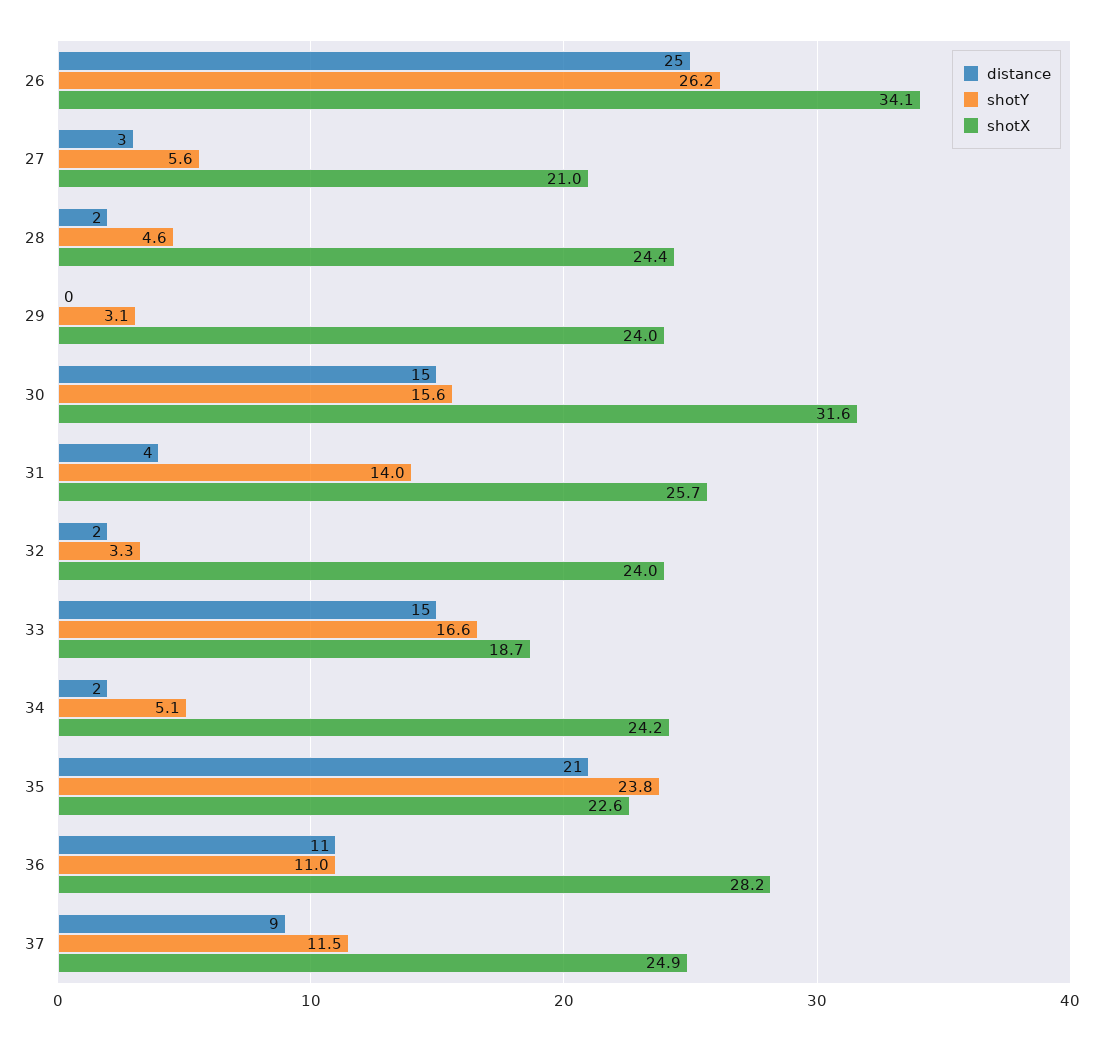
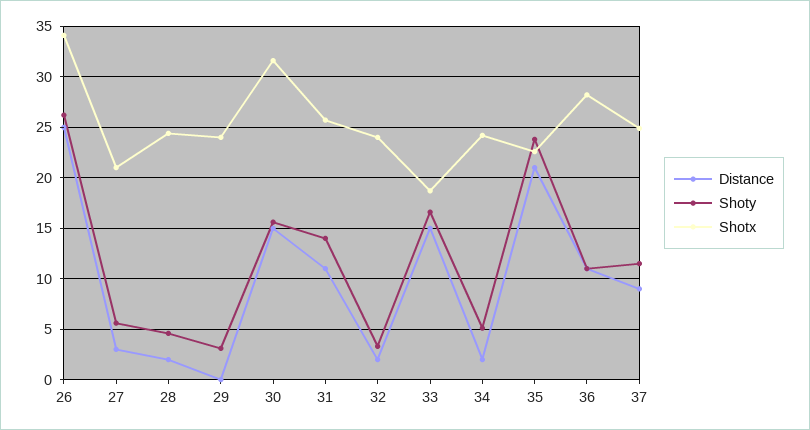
  {
    "distance": {
      "26": 25,
      "27": 3,
      "28": 2,
      "29": 0,
      "30": 15,
-     "31": 4,
+     "31": 11,
      "32": 2,
      "33": 15,
      "34": 2,
      "35": 21,
      "36": 11,
      "37": 9
    },
    "shotY": {
      "26": 26.2,
      "27": 5.6,
      "28": 4.6,
      "29": 3.1,
      "30": 15.6,
      "31": 14,
      "32": 3.3,
      "33": 16.6,
      "34": 5.1,
      "35": 23.8,
      "36": 11,
      "37": 11.5
    },
    "shotX": {
      "26": 34.1,
      "27": 21,
      "28": 24.4,
      "29": 24,
      "30": 31.6,
      "31": 25.7,
      "32": 24,
      "33": 18.7,
      "34": 24.2,
      "35": 22.6,
      "36": 28.2,
      "37": 24.9
    }
  }

